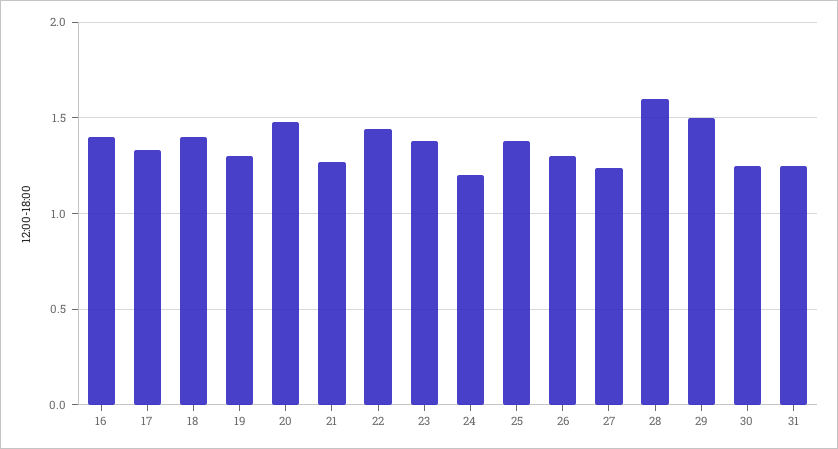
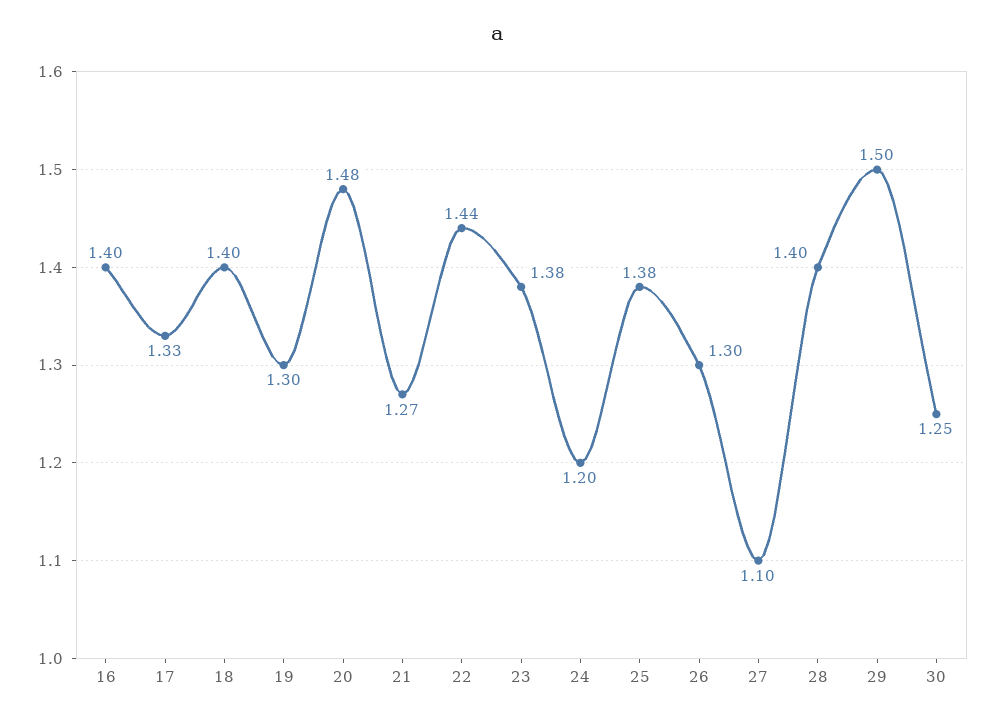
  {
    "16": 1.4,
    "17": 1.33,
    "18": 1.4,
    "19": 1.3,
    "20": 1.48,
    "21": 1.27,
    "22": 1.44,
    "23": 1.38,
    "24": 1.2,
    "25": 1.38,
    "26": 1.3,
-   "27": 1.25,
+   "27": 1.1,
-   "28": 1.6,
+   "28": 1.4,
    "29": 1.5,
-   "30": 1.25,
+   "30": 1.25
-   "31": 1.25
  }

